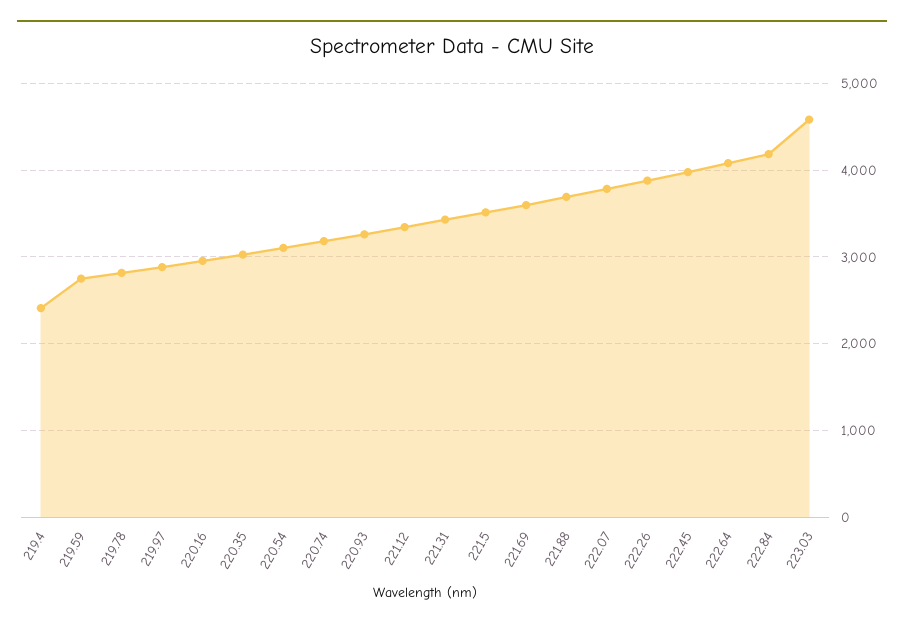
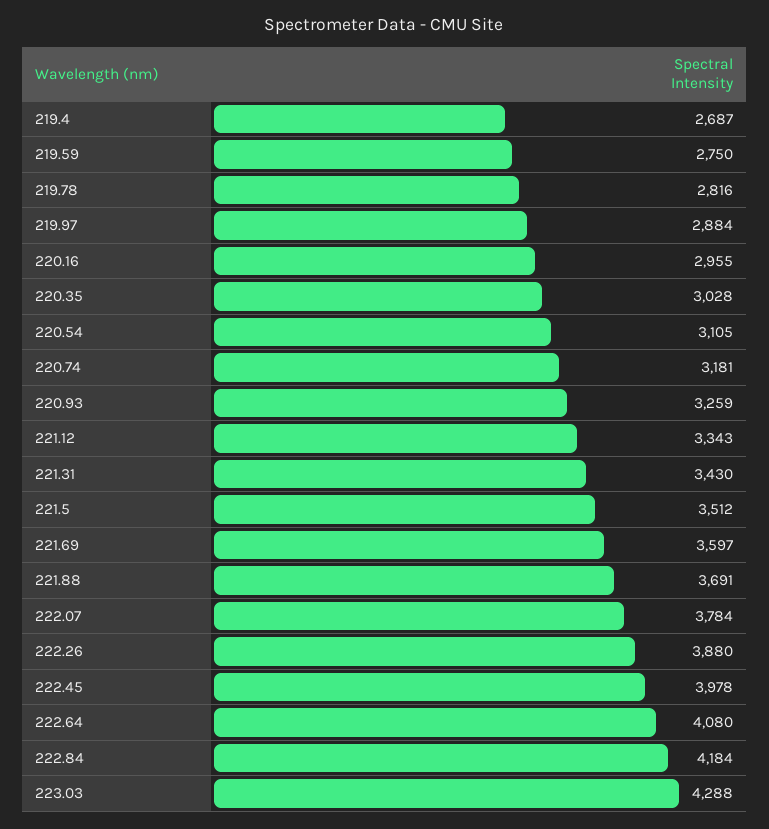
  {
-   "219.4": 2400,
+   "219.4": 2687,
    "219.59": 2750,
    "219.78": 2816,
    "219.97": 2884,
    "220.16": 2955,
    "220.35": 3028,
    "220.54": 3105,
    "220.74": 3181,
    "220.93": 3259,
    "221.12": 3343,
    "221.31": 3430,
    "221.5": 3512,
    "221.69": 3597,
    "221.88": 3691,
    "222.07": 3784,
    "222.26": 3880,
    "222.45": 3978,
    "222.64": 4080,
    "222.84": 4184,
-   "223.03": 4600
+   "223.03": 4288
  }

